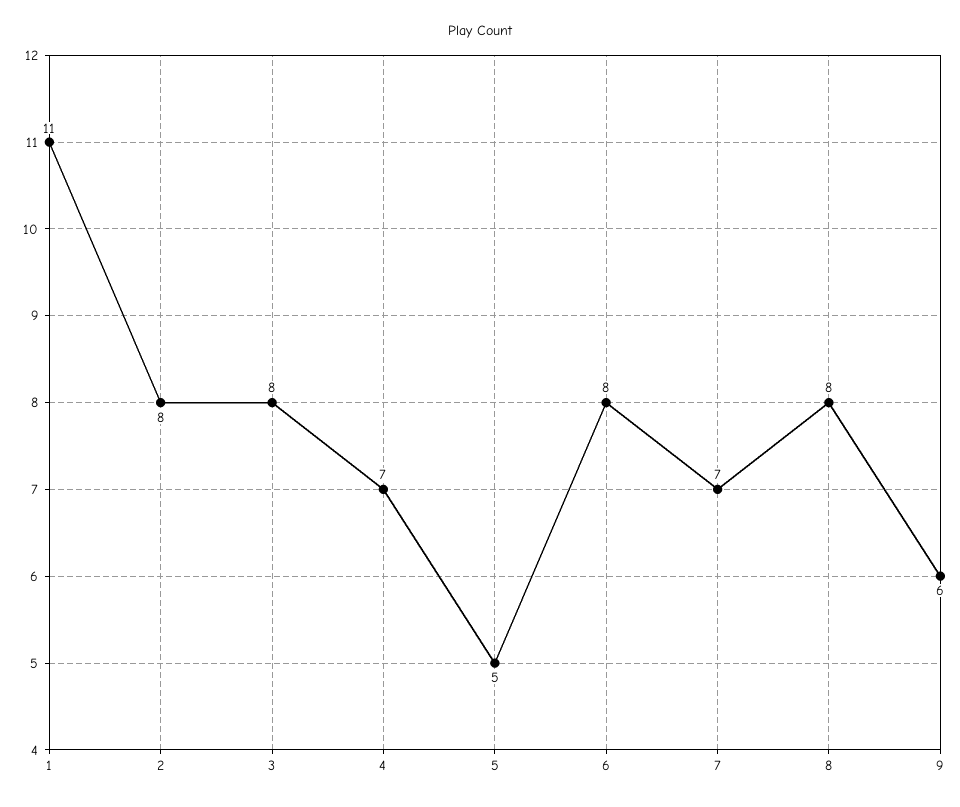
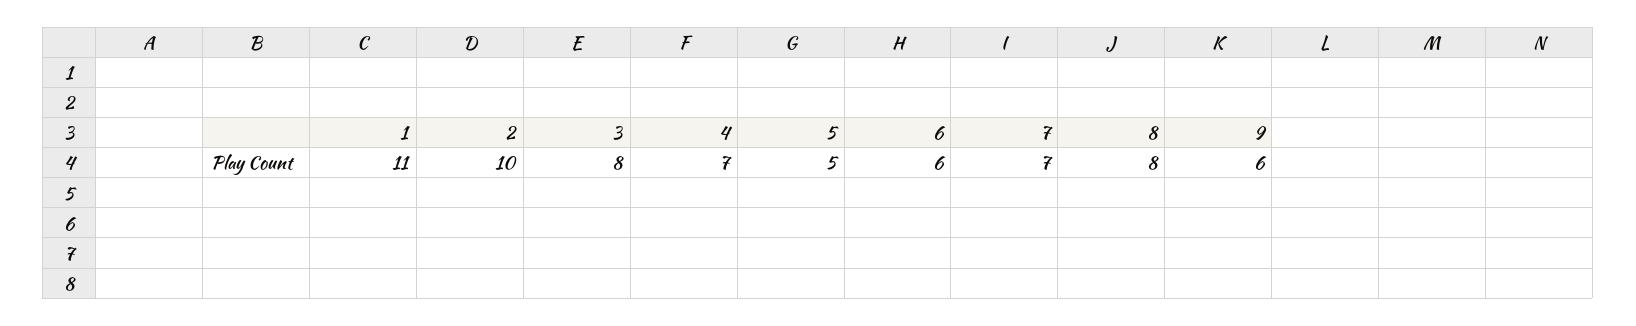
  {
    "1": 11,
-   "2": 8,
+   "2": 10,
    "3": 8,
    "4": 7,
    "5": 5,
-   "6": 8,
+   "6": 6,
    "7": 7,
    "8": 8,
    "9": 6
  }

